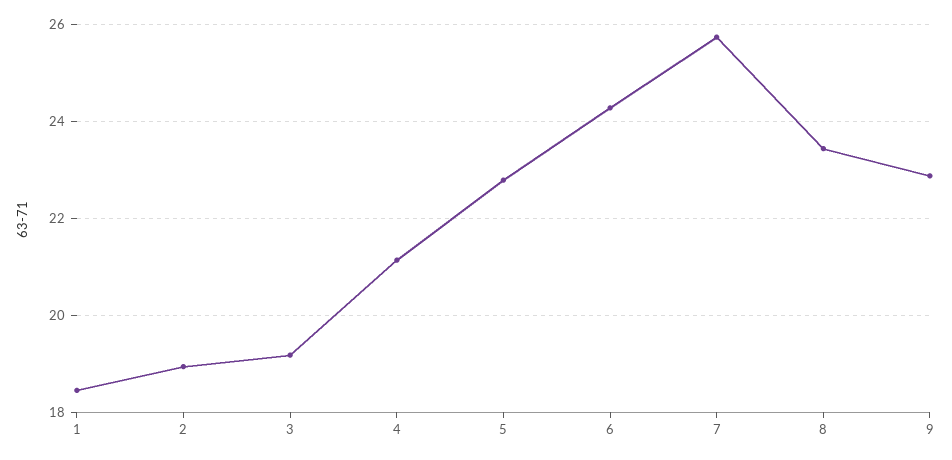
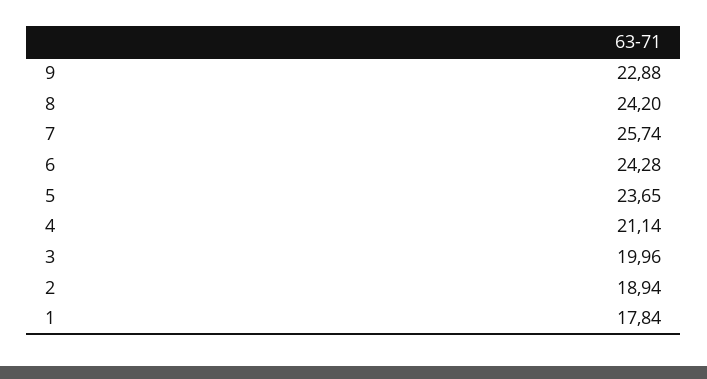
  {
-   "1": 18.4,
+   "1": 17.84,
    "2": 18.94,
-   "3": 19.2,
+   "3": 19.96,
    "4": 21.14,
-   "5": 22.8,
+   "5": 23.65,
    "6": 24.28,
    "7": 25.74,
-   "8": 23.4,
+   "8": 24.2,
    "9": 22.88
  }

